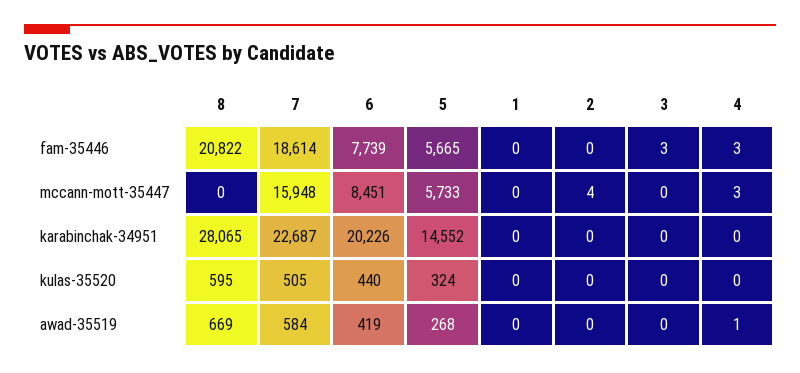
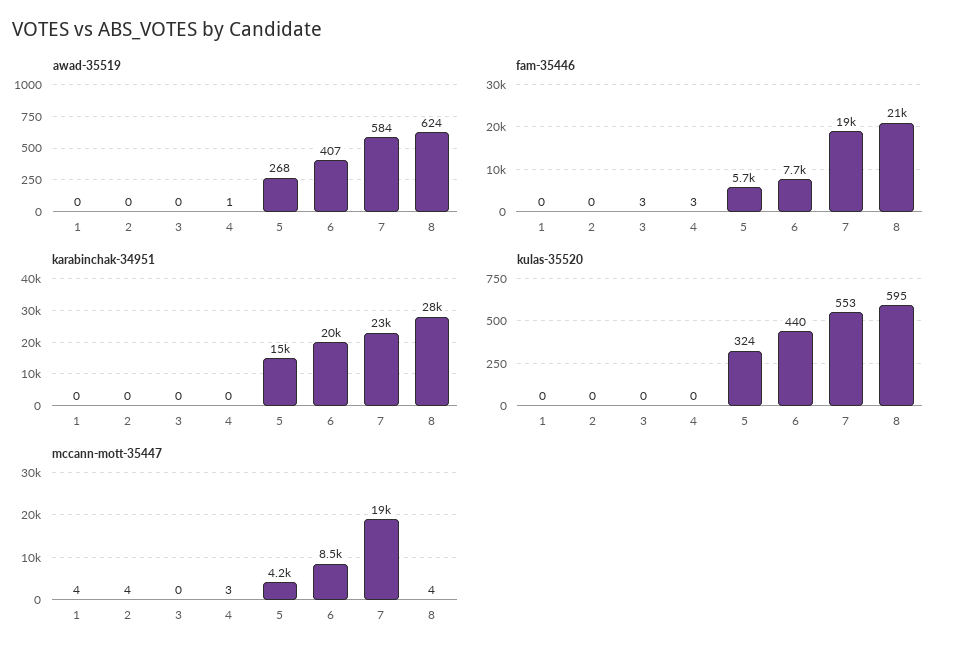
  {
    "fam-35446": {
      "8": 20822,
      "7": 18614,
      "6": 7739,
      "5": 5665,
      "1": 0,
      "2": 0,
      "3": 3,
      "4": 3
    },
    "mccann-mott-35447": {
-     "8": 0,
+     "8": 4,
-     "7": 15948,
+     "7": 19000,
      "6": 8451,
-     "5": 5733,
+     "5": 4200,
-     "1": 0,
+     "1": 4,
      "2": 4,
      "3": 0,
      "4": 3
    },
    "karabinchak-34951": {
      "8": 28065,
      "7": 22687,
      "6": 20226,
      "5": 14552,
      "1": 0,
      "2": 0,
      "3": 0,
      "4": 0
    },
    "kulas-35520": {
      "8": 595,
-     "7": 505,
+     "7": 553,
      "6": 440,
      "5": 324,
      "1": 0,
      "2": 0,
      "3": 0,
      "4": 0
    },
    "awad-35519": {
-     "8": 669,
+     "8": 624,
      "7": 584,
-     "6": 419,
+     "6": 407,
      "5": 268,
      "1": 0,
      "2": 0,
      "3": 0,
      "4": 1
    }
  }

